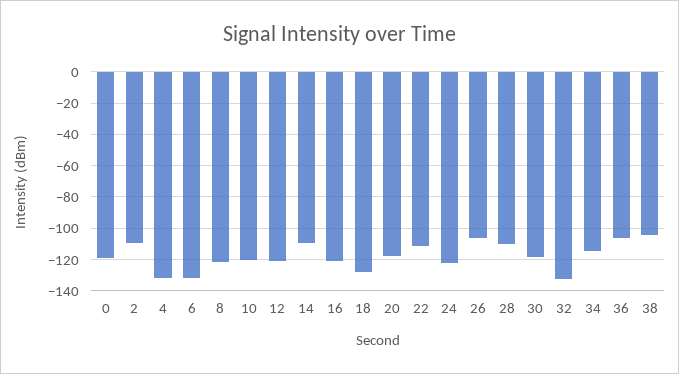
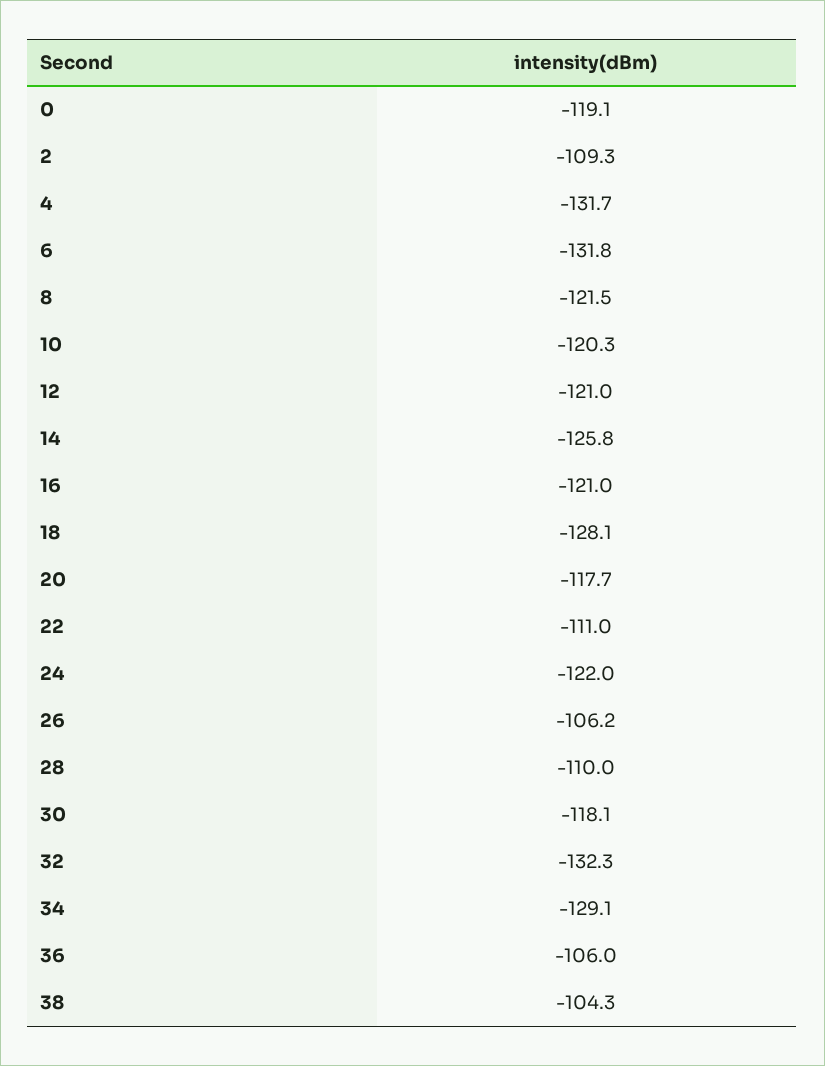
  {
    "0": -119.1,
    "2": -109.3,
    "4": -131.7,
    "6": -131.8,
    "8": -121.5,
    "10": -120.3,
    "12": -121,
-   "14": -110,
+   "14": -125.8,
    "16": -121,
    "18": -128.1,
    "20": -117.7,
    "22": -111,
    "24": -122,
    "26": -106.2,
    "28": -110,
    "30": -118.1,
    "32": -132.3,
-   "34": -115,
+   "34": -129.1,
    "36": -106,
    "38": -104.3
  }

